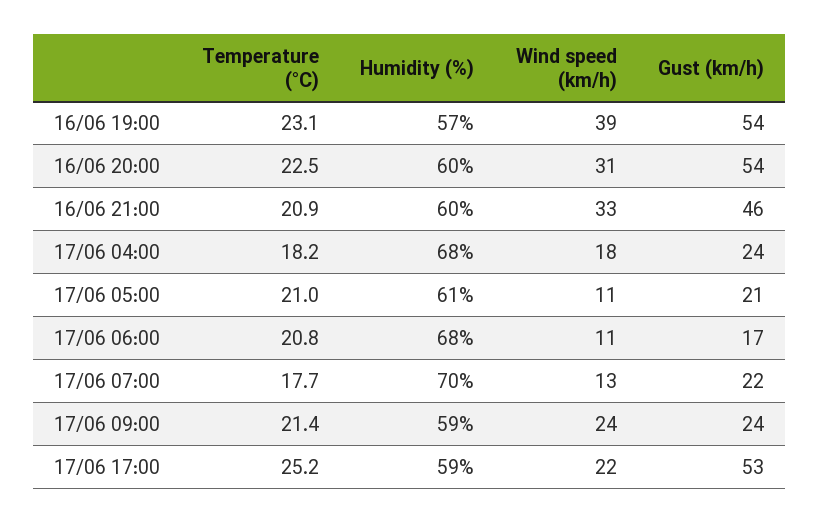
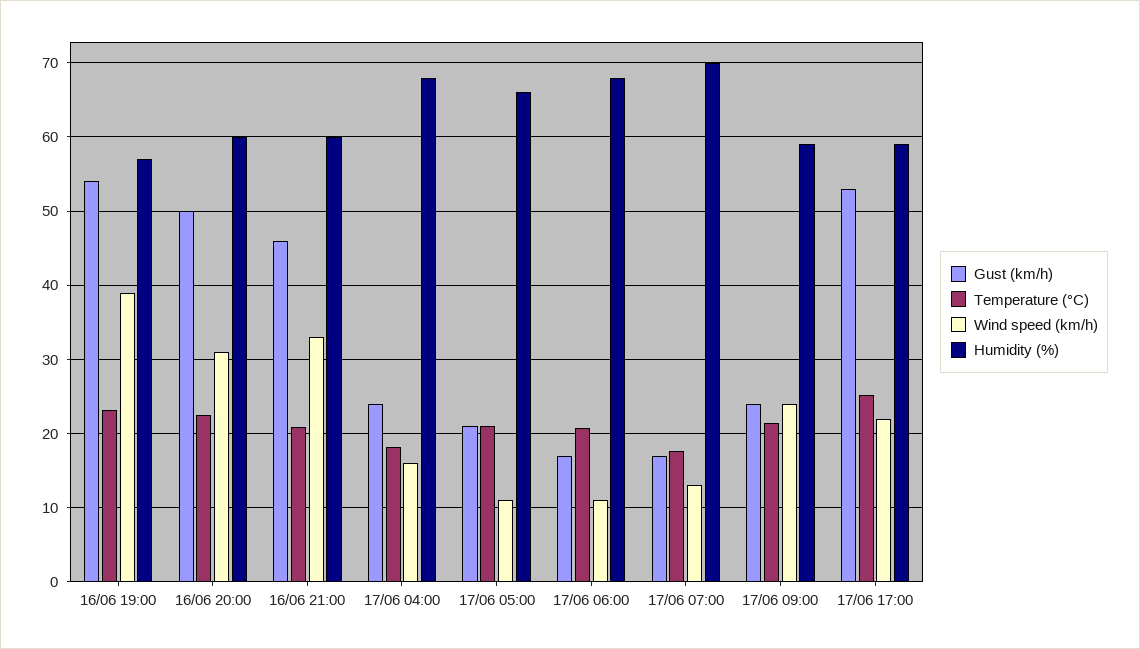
  {
    "Temperature (°C)": {
      "16/06 19:00": 23.1,
      "16/06 20:00": 22.5,
      "16/06 21:00": 20.9,
      "17/06 04:00": 18.2,
      "17/06 05:00": 21,
      "17/06 06:00": 20.8,
      "17/06 07:00": 17.7,
      "17/06 09:00": 21.4,
      "17/06 17:00": 25.2
    },
    "Humidity (%)": {
      "16/06 19:00": 57,
      "16/06 20:00": 60,
      "16/06 21:00": 60,
      "17/06 04:00": 68,
-     "17/06 05:00": 61,
+     "17/06 05:00": 66,
      "17/06 06:00": 68,
      "17/06 07:00": 70,
      "17/06 09:00": 59,
      "17/06 17:00": 59
    },
    "Wind speed (km/h)": {
      "16/06 19:00": 39,
      "16/06 20:00": 31,
      "16/06 21:00": 33,
-     "17/06 04:00": 18,
+     "17/06 04:00": 16,
      "17/06 05:00": 11,
      "17/06 06:00": 11,
      "17/06 07:00": 13,
      "17/06 09:00": 24,
      "17/06 17:00": 22
    },
    "Gust (km/h)": {
      "16/06 19:00": 54,
-     "16/06 20:00": 54,
+     "16/06 20:00": 50,
      "16/06 21:00": 46,
      "17/06 04:00": 24,
      "17/06 05:00": 21,
      "17/06 06:00": 17,
-     "17/06 07:00": 22,
+     "17/06 07:00": 17,
      "17/06 09:00": 24,
      "17/06 17:00": 53
    }
  }

